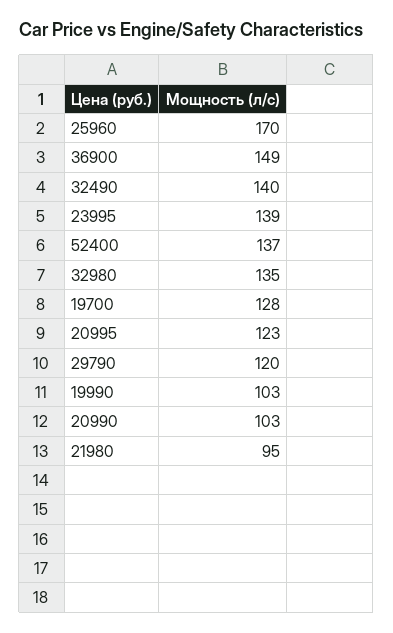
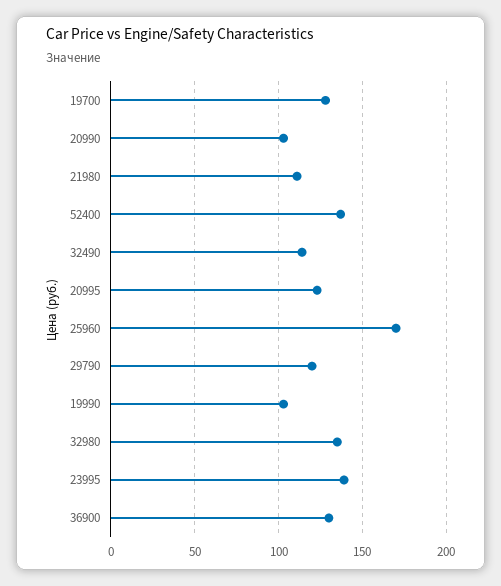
  {
    "25960": 170,
-   "36900": 149,
+   "36900": 130,
-   "32490": 140,
+   "32490": 115,
    "23995": 139,
    "52400": 137,
    "32980": 135,
    "19700": 128,
    "20995": 123,
    "29790": 120,
    "19990": 103,
    "20990": 103,
-   "21980": 95
+   "21980": 110
  }

